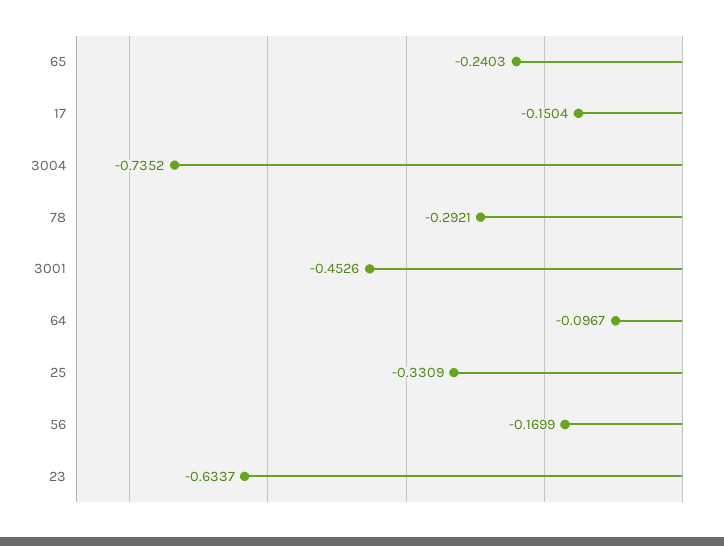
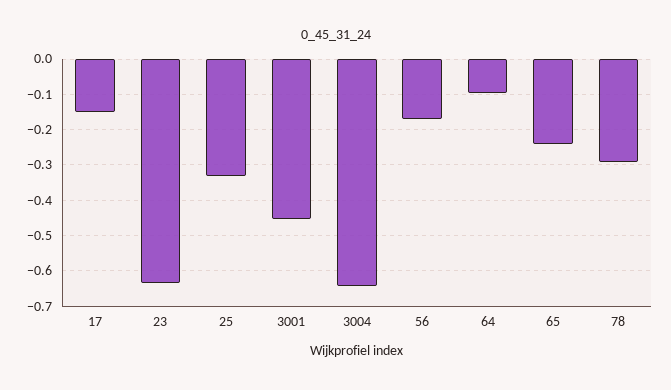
  {
    "65": -0.2403,
    "17": -0.1504,
-   "3004": -0.7352,
+   "3004": -0.64,
    "78": -0.2921,
    "3001": -0.4526,
    "64": -0.0967,
    "25": -0.3309,
    "56": -0.1699,
    "23": -0.6337
  }

